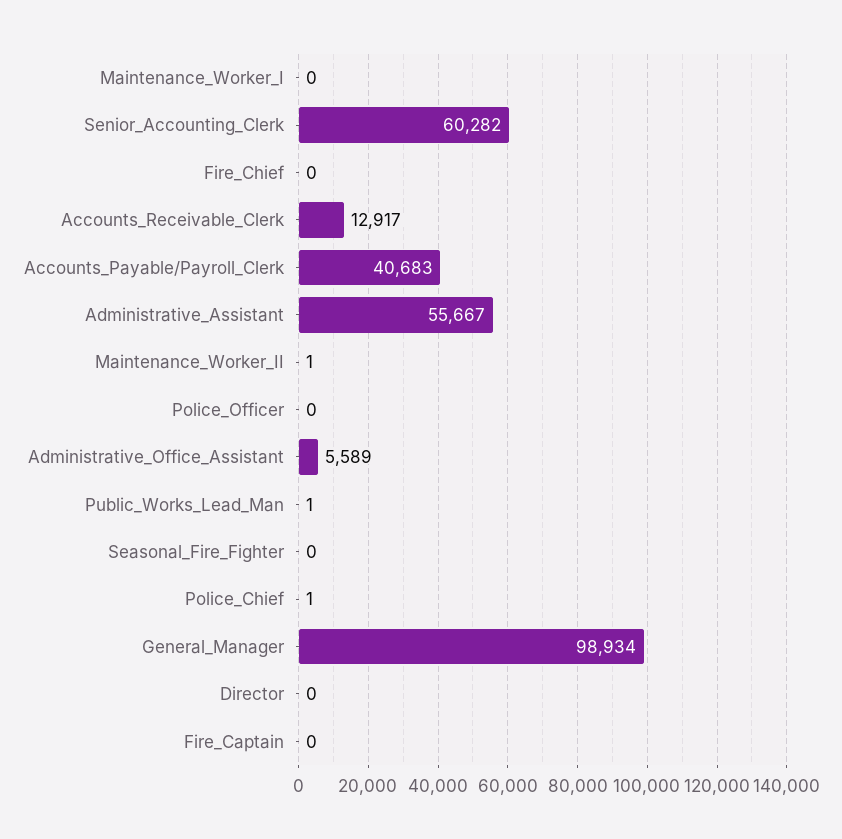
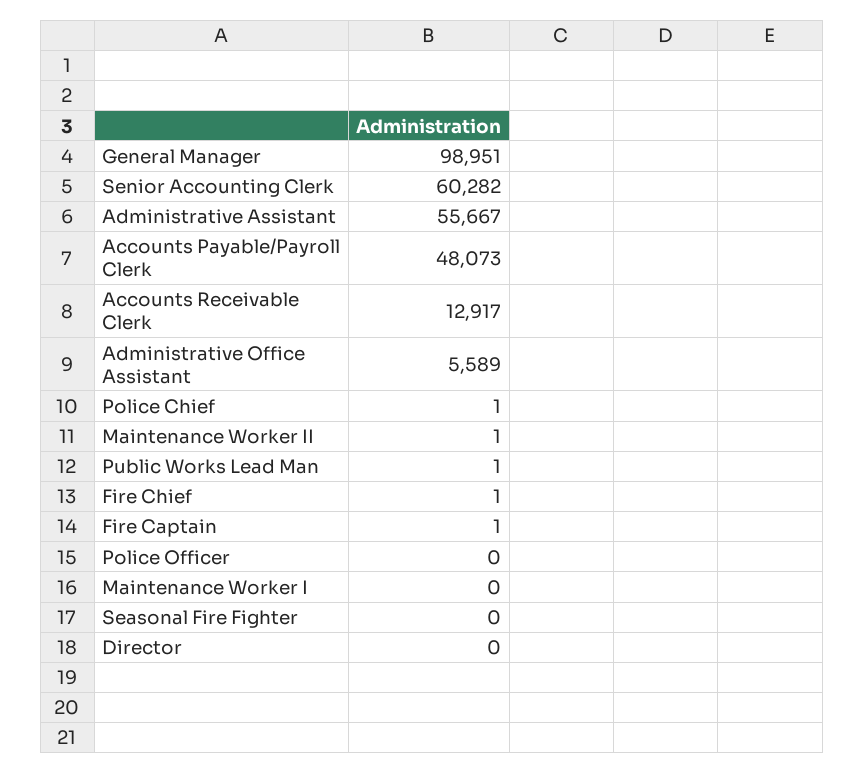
  {
    "Maintenance_Worker_I": 0,
    "Senior_Accounting_Clerk": 60282,
-   "Fire_Chief": 0,
+   "Fire_Chief": 1,
    "Accounts_Receivable_Clerk": 12917,
-   "Accounts_Payable/Payroll_Clerk": 40683,
+   "Accounts_Payable/Payroll_Clerk": 48073,
    "Administrative_Assistant": 55667,
    "Maintenance_Worker_II": 1,
    "Police_Officer": 0,
    "Administrative_Office_Assistant": 5589,
    "Public_Works_Lead_Man": 1,
    "Seasonal_Fire_Fighter": 0,
    "Police_Chief": 1,
-   "General_Manager": 98934,
+   "General_Manager": 98951,
    "Director": 0,
-   "Fire_Captain": 0
+   "Fire_Captain": 1
  }

